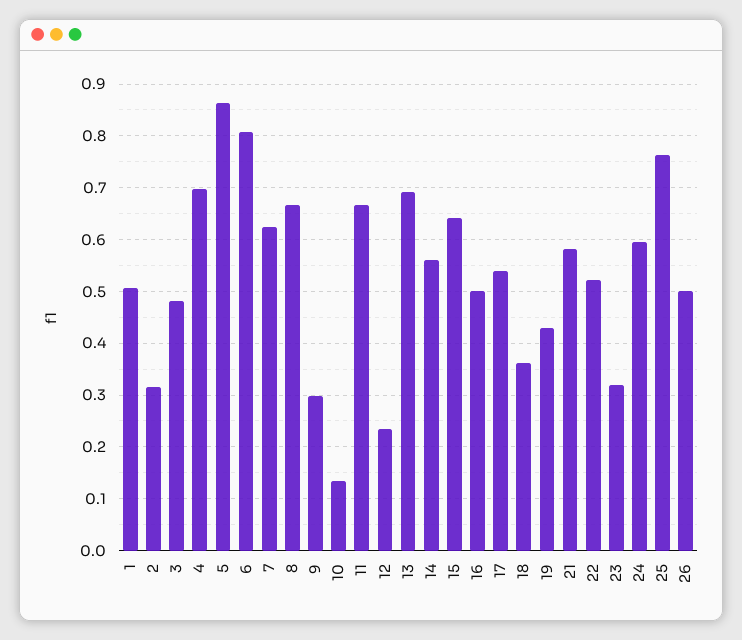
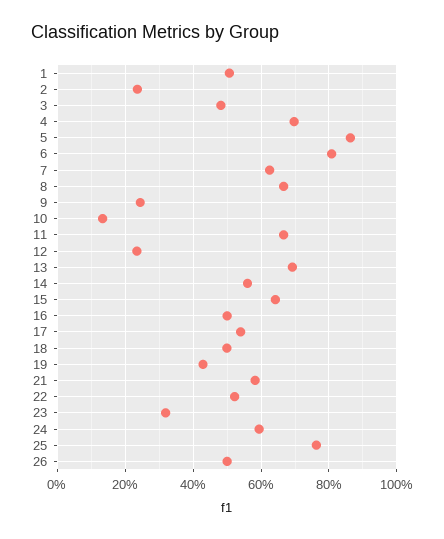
  {
    "1": 0.5,
-   "2": 0.32,
+   "2": 0.24,
    "3": 0.48,
    "4": 0.7,
    "5": 0.86,
    "6": 0.8,
    "7": 0.62,
    "8": 0.66,
-   "9": 0.3,
+   "9": 0.24,
    "10": 0.14,
    "11": 0.66,
    "12": 0.24,
    "13": 0.7,
    "14": 0.56,
    "15": 0.64,
    "16": 0.5,
    "17": 0.54,
-   "18": 0.36,
+   "18": 0.5,
    "19": 0.42,
    "21": 0.58,
    "22": 0.52,
    "23": 0.32,
    "24": 0.6,
    "25": 0.76,
    "26": 0.5
  }

